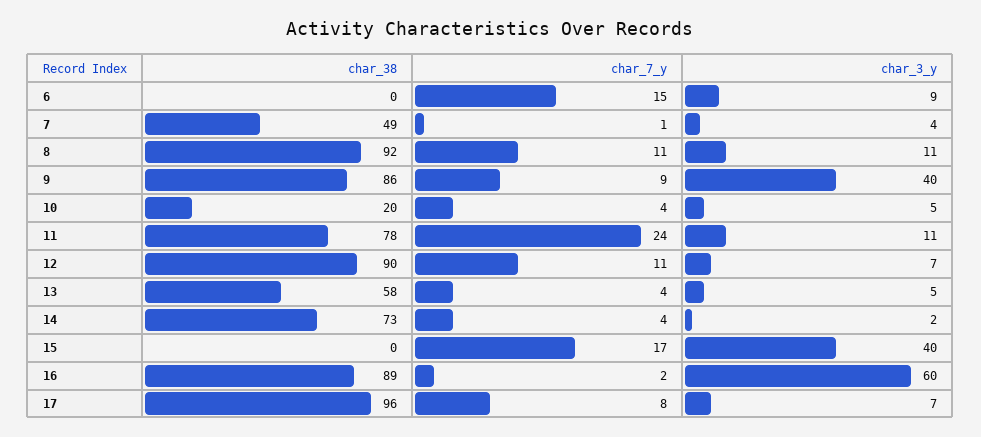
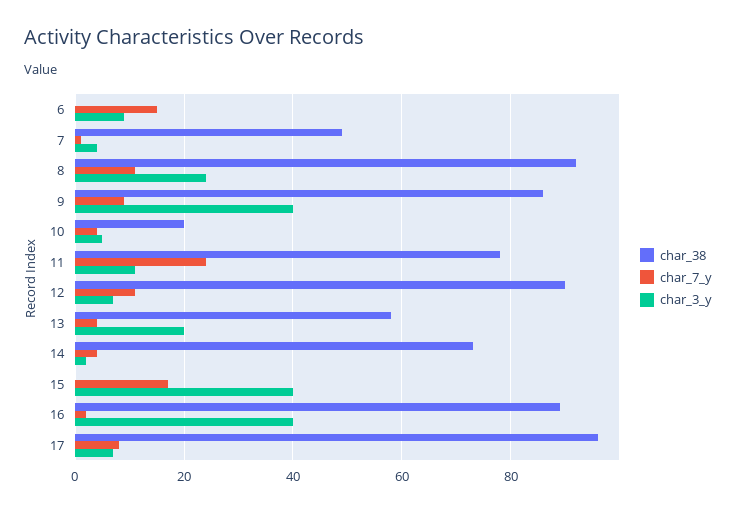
  {
    "char_38": {
      "6": 0,
      "7": 49,
      "8": 92,
      "9": 86,
      "10": 20,
      "11": 78,
      "12": 90,
      "13": 58,
      "14": 73,
      "15": 0,
      "16": 89,
      "17": 96
    },
    "char_7_y": {
      "6": 15,
      "7": 1,
      "8": 11,
      "9": 9,
      "10": 4,
      "11": 24,
      "12": 11,
      "13": 4,
      "14": 4,
      "15": 17,
      "16": 2,
      "17": 8
    },
    "char_3_y": {
      "6": 9,
      "7": 4,
-     "8": 11,
+     "8": 25,
      "9": 40,
      "10": 5,
      "11": 11,
      "12": 7,
-     "13": 5,
+     "13": 20,
      "14": 2,
      "15": 40,
-     "16": 60,
+     "16": 40,
      "17": 7
    }
  }

